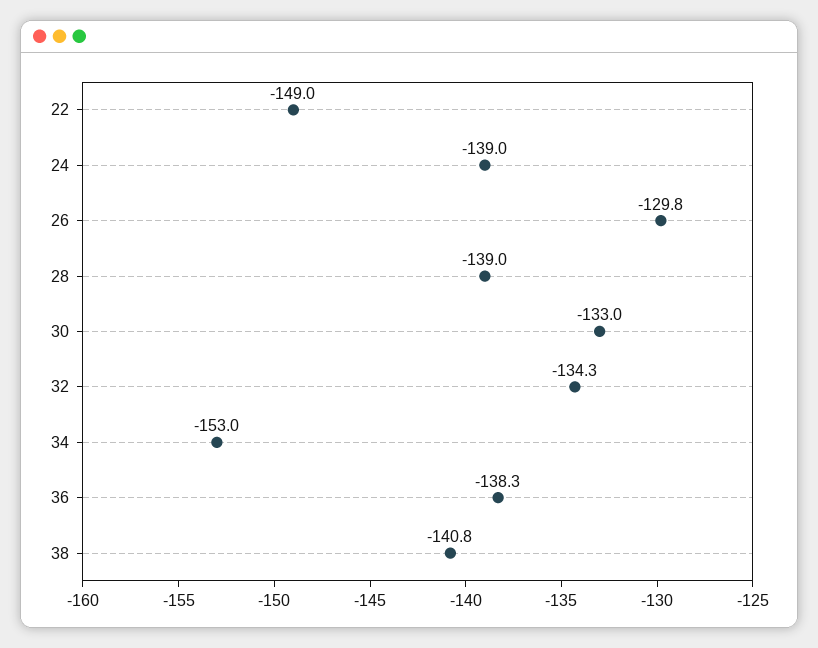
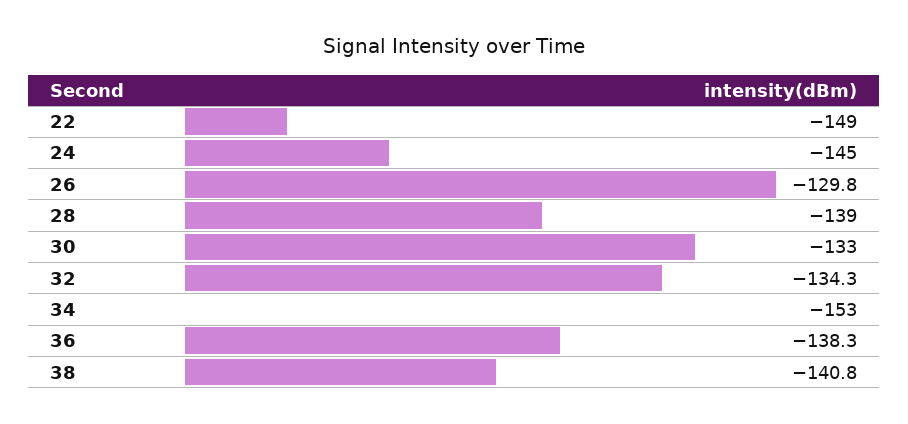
  {
    "22": -149,
-   "24": -139,
+   "24": -145,
    "26": -129.8,
    "28": -139,
    "30": -133,
    "32": -134.3,
    "34": -153,
    "36": -138.3,
    "38": -140.8
  }

